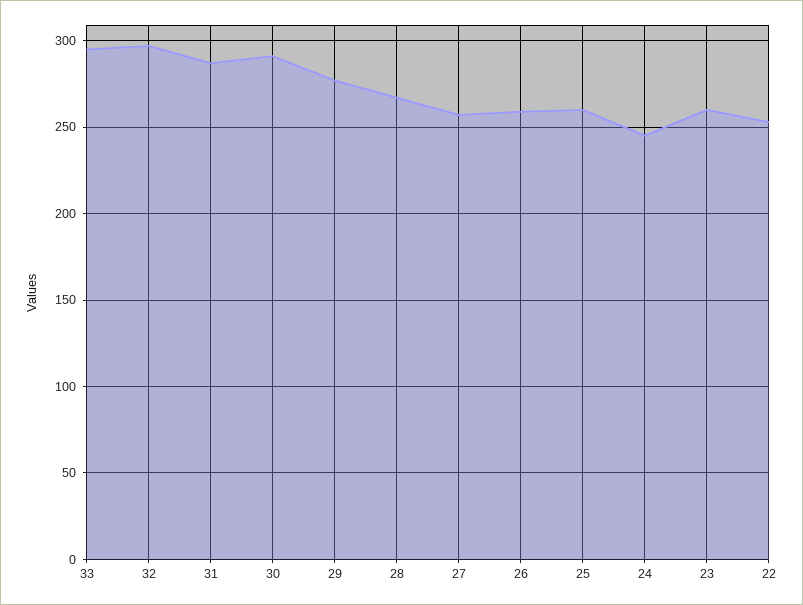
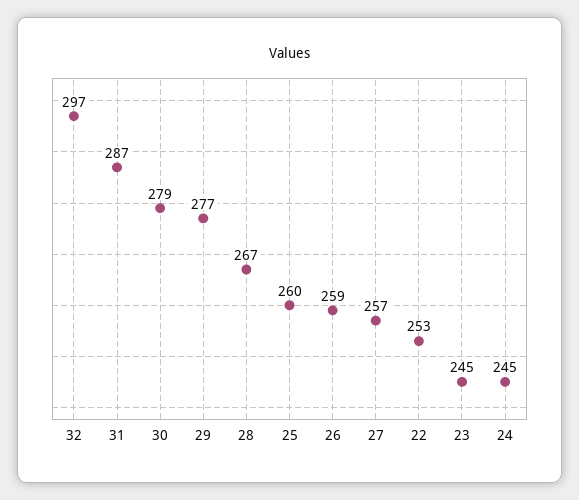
  {
-   "33": 295,
    "32": 297,
    "31": 287,
-   "30": 290,
+   "30": 279,
    "29": 277,
    "28": 267,
    "27": 257,
    "26": 259,
    "25": 260,
    "24": 245,
-   "23": 260,
+   "23": 245,
    "22": 253
  }

